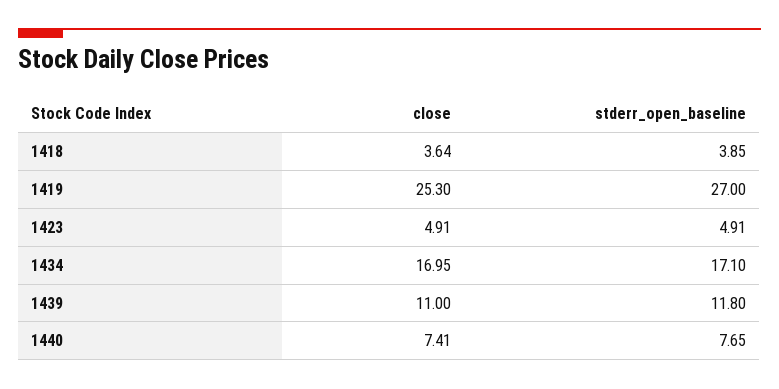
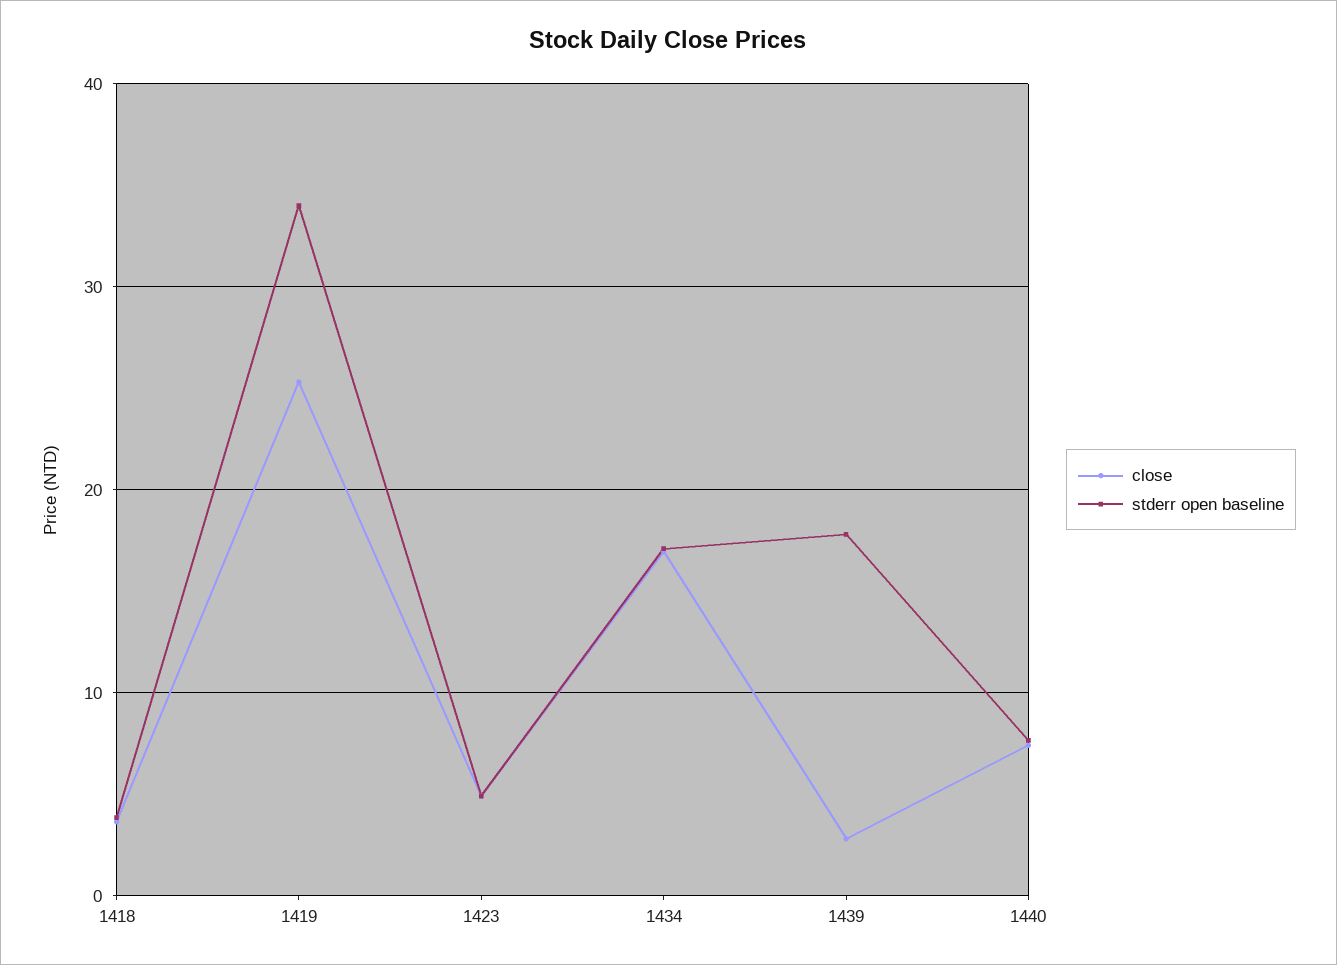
  {
    "close": {
      "1418": 3.64,
      "1419": 25.3,
      "1423": 4.91,
      "1434": 16.95,
-     "1439": 11,
+     "1439": 3,
      "1440": 7.41
    },
    "stderr_open_baseline": {
      "1418": 3.85,
-     "1419": 27,
+     "1419": 34,
      "1423": 4.91,
      "1434": 17.1,
-     "1439": 11.8,
+     "1439": 18,
      "1440": 7.65
    }
  }

